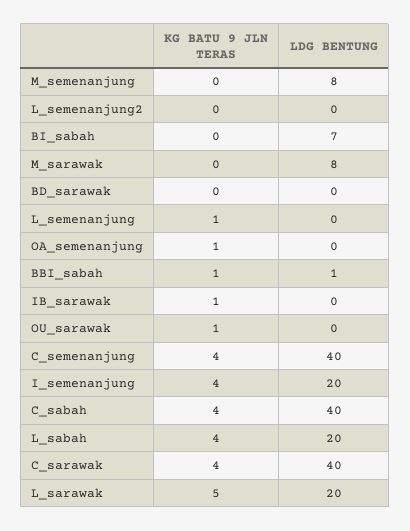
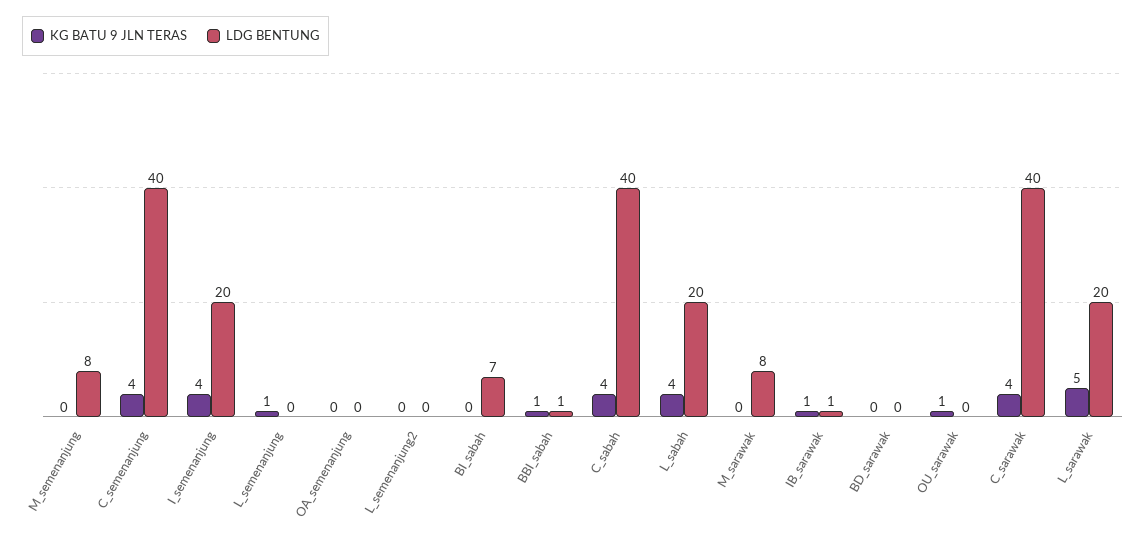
  {
    "KG BATU 9 JLN TERAS": {
      "M_semenanjung": 0,
      "L_semenanjung2": 0,
      "BI_sabah": 0,
      "M_sarawak": 0,
      "BD_sarawak": 0,
      "L_semenanjung": 1,
-     "OA_semenanjung": 1,
+     "OA_semenanjung": 0,
      "BBI_sabah": 1,
      "IB_sarawak": 1,
      "OU_sarawak": 1,
      "C_semenanjung": 4,
      "I_semenanjung": 4,
      "C_sabah": 4,
      "L_sabah": 4,
      "C_sarawak": 4,
      "L_sarawak": 5
    },
    "LDG BENTUNG": {
      "M_semenanjung": 8,
      "L_semenanjung2": 0,
      "BI_sabah": 7,
      "M_sarawak": 8,
      "BD_sarawak": 0,
      "L_semenanjung": 0,
      "OA_semenanjung": 0,
      "BBI_sabah": 1,
-     "IB_sarawak": 0,
+     "IB_sarawak": 1,
      "OU_sarawak": 0,
      "C_semenanjung": 40,
      "I_semenanjung": 20,
      "C_sabah": 40,
      "L_sabah": 20,
      "C_sarawak": 40,
      "L_sarawak": 20
    }
  }

